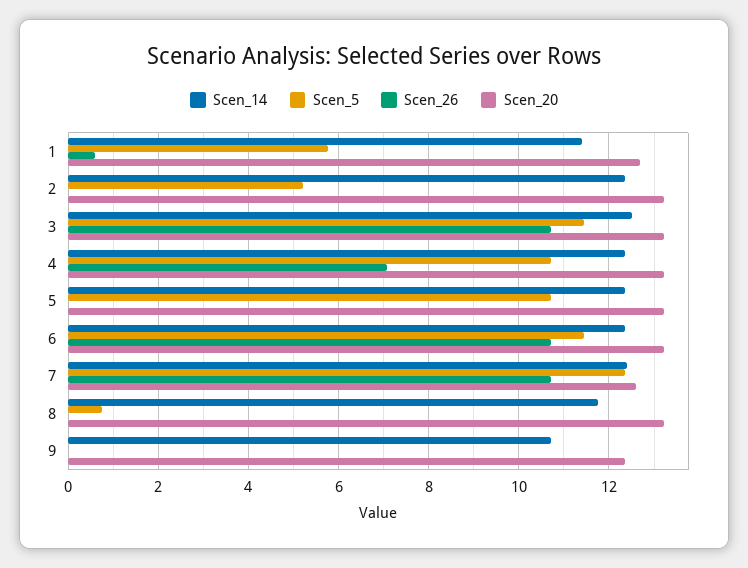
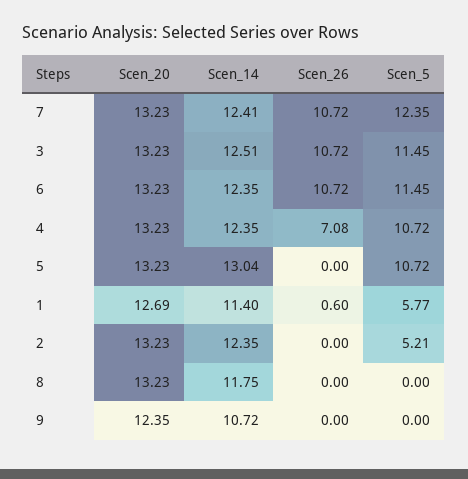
  {
    "Scen_14": {
      "1": 11.4,
      "2": 12.35,
      "3": 12.51,
      "4": 12.35,
-     "5": 12.4,
+     "5": 13.04,
      "6": 12.35,
      "7": 12.41,
      "8": 11.75,
      "9": 10.72
    },
    "Scen_5": {
      "1": 5.77,
      "2": 5.21,
      "3": 11.45,
      "4": 10.72,
      "5": 10.72,
      "6": 11.45,
      "7": 12.35,
-     "8": 0.8,
+     "8": 0,
      "9": 0
    },
    "Scen_26": {
      "1": 0.6,
      "2": 0,
      "3": 10.72,
      "4": 7.08,
      "5": 0,
      "6": 10.72,
      "7": 10.72,
      "8": 0,
      "9": 0
    },
    "Scen_20": {
      "1": 12.69,
      "2": 13.23,
      "3": 13.23,
      "4": 13.23,
      "5": 13.23,
      "6": 13.23,
-     "7": 12.6,
+     "7": 13.23,
      "8": 13.23,
      "9": 12.35
    }
  }

